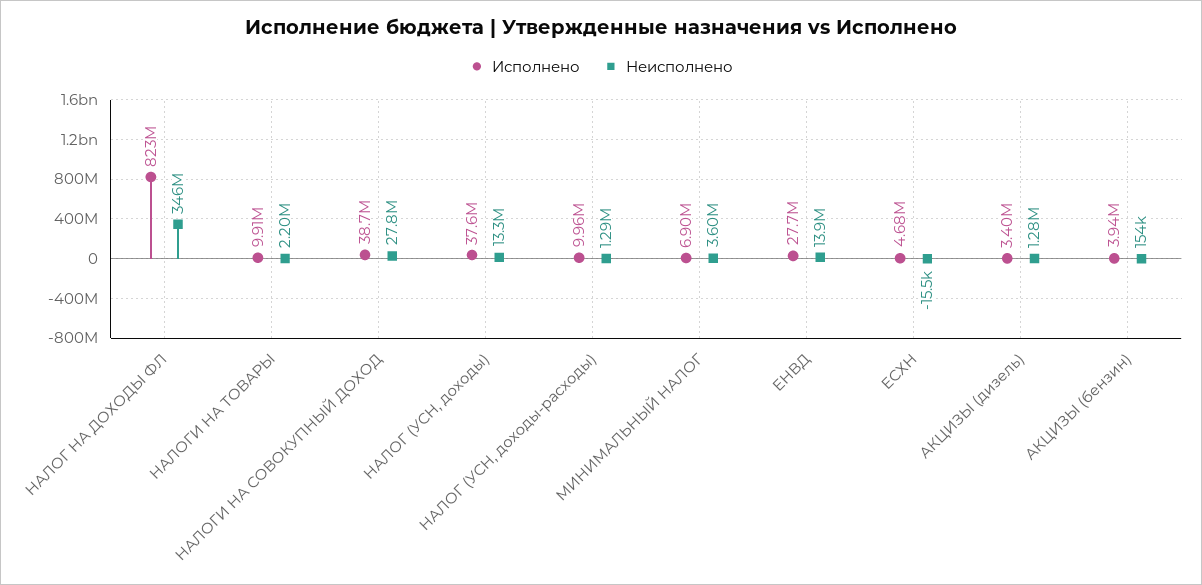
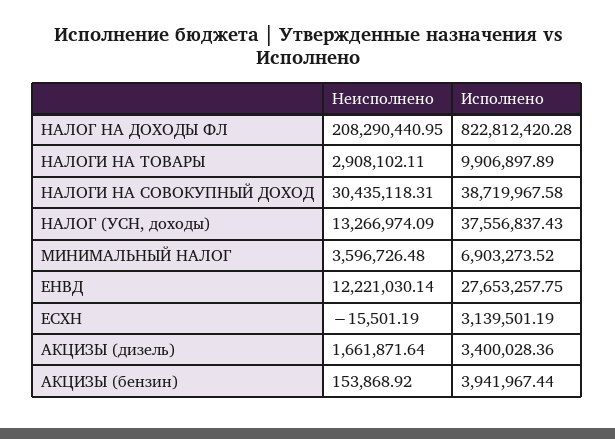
  {
    "Исполнено": {
      "НАЛОГ НА ДОХОДЫ ФЛ": 822812420.28,
      "НАЛОГИ НА ТОВАРЫ": 9906897.89,
      "НАЛОГИ НА СОВОКУПНЫЙ ДОХОД": 38719967.58,
      "НАЛОГ (УСН, доходы)": 37556837.43,
-     "НАЛОГ (УСН, доходы-расходы)": 9960000,
      "МИНИМАЛЬНЫЙ НАЛОГ": 6903273.52,
      "ЕНВД": 27653257.75,
-     "ЕСХН": 4680000,
+     "ЕСХН": 3139501.19,
      "АКЦИЗЫ (дизель)": 3400028.36,
      "АКЦИЗЫ (бензин)": 3941967.44
    },
    "Неисполнено": {
-     "НАЛОГ НА ДОХОДЫ ФЛ": 346000000,
+     "НАЛОГ НА ДОХОДЫ ФЛ": 208290440.95,
-     "НАЛОГИ НА ТОВАРЫ": 2200000,
+     "НАЛОГИ НА ТОВАРЫ": 2908102.11,
-     "НАЛОГИ НА СОВОКУПНЫЙ ДОХОД": 27800000,
+     "НАЛОГИ НА СОВОКУПНЫЙ ДОХОД": 30435118.31,
      "НАЛОГ (УСН, доходы)": 13266974.09,
-     "НАЛОГ (УСН, доходы-расходы)": 1290000,
      "МИНИМАЛЬНЫЙ НАЛОГ": 3596726.48,
-     "ЕНВД": 13900000,
+     "ЕНВД": 12221030.14,
      "ЕСХН": -15501.19,
-     "АКЦИЗЫ (дизель)": 1280000,
+     "АКЦИЗЫ (дизель)": 1661871.64,
      "АКЦИЗЫ (бензин)": 153868.92
    }
  }

